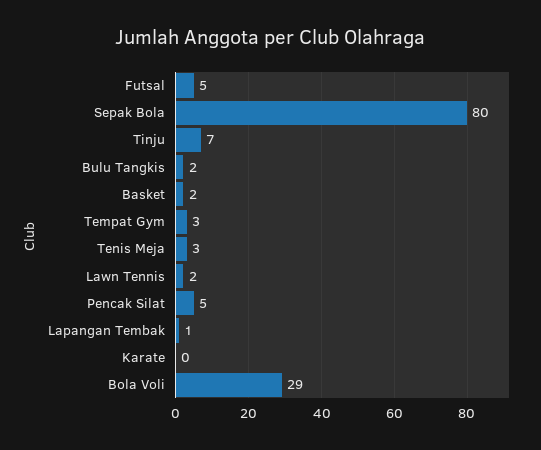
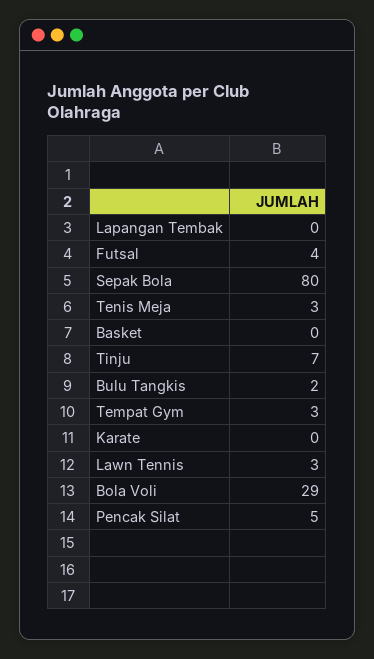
  {
-   "Futsal": 5,
+   "Futsal": 4,
    "Sepak Bola": 80,
    "Tinju": 7,
    "Bulu Tangkis": 2,
-   "Basket": 2,
+   "Basket": 0,
    "Tempat Gym": 3,
    "Tenis Meja": 3,
-   "Lawn Tennis": 2,
+   "Lawn Tennis": 3,
    "Pencak Silat": 5,
-   "Lapangan Tembak": 1,
+   "Lapangan Tembak": 0,
    "Karate": 0,
    "Bola Voli": 29
  }

